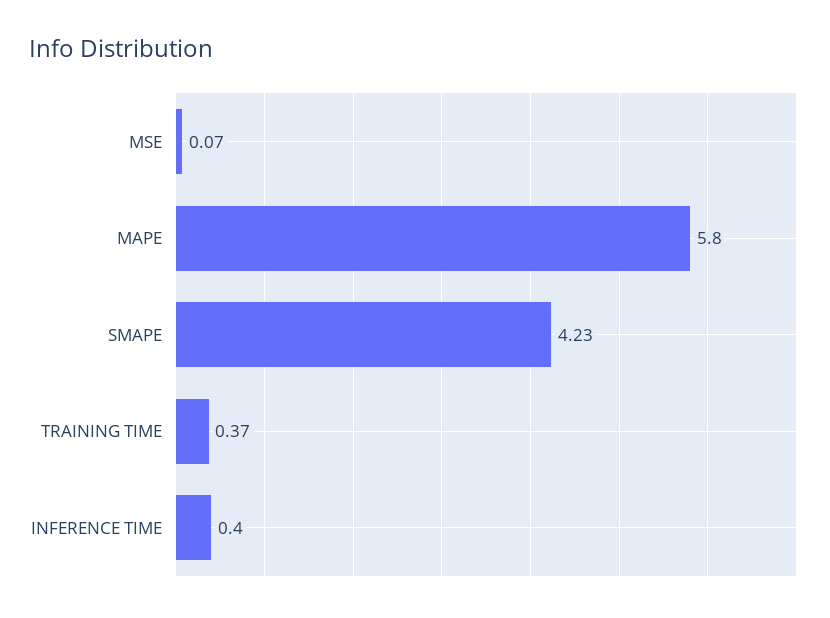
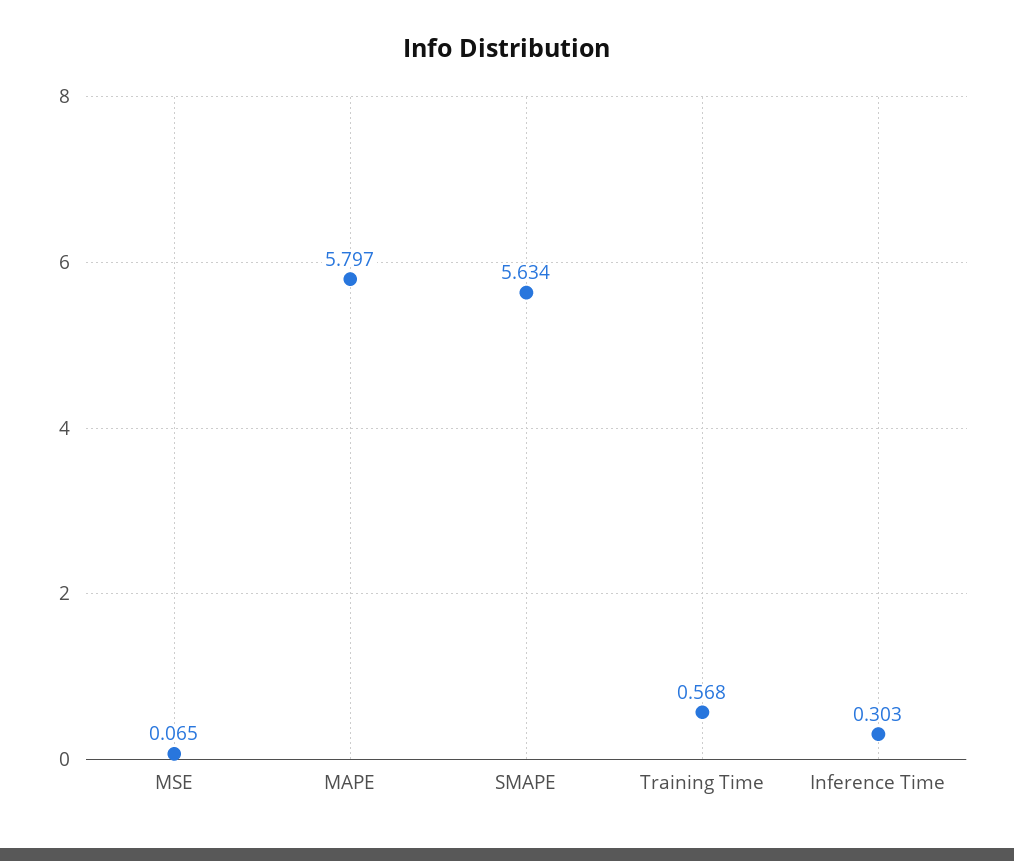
  {
    "MSE": 0.065,
    "MAPE": 5.797,
-   "SMAPE": 4.23,
+   "SMAPE": 5.634,
-   "TRAINING TIME": 0.37,
+   "TRAINING TIME": 0.568,
-   "INFERENCE TIME": 0.4
+   "INFERENCE TIME": 0.303
  }

